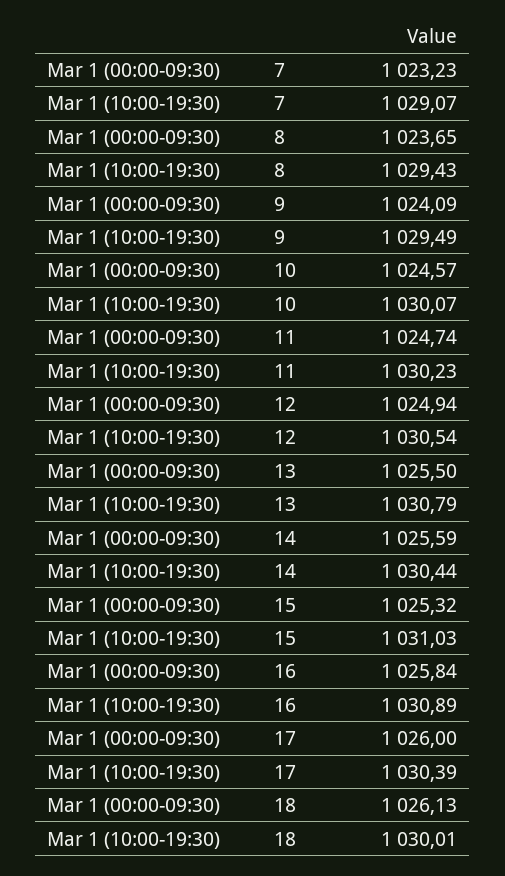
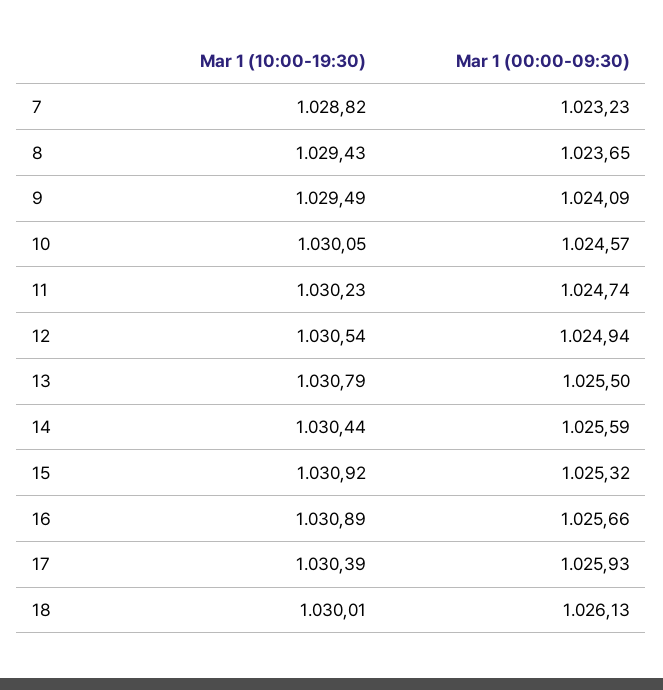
  {
    "Mar 1 (00:00-09:30)": {
      "7": 1023.23,
      "8": 1023.65,
      "9": 1024.09,
      "10": 1024.57,
      "11": 1024.74,
      "12": 1024.94,
      "13": 1025.5,
      "14": 1025.59,
      "15": 1025.32,
-     "16": 1025.84,
+     "16": 1025.66,
-     "17": 1026,
+     "17": 1025.93,
      "18": 1026.13
    },
    "Mar 1 (10:00-19:30)": {
-     "7": 1029.07,
+     "7": 1028.82,
      "8": 1029.43,
      "9": 1029.49,
-     "10": 1030.07,
+     "10": 1030.05,
      "11": 1030.23,
      "12": 1030.54,
      "13": 1030.79,
      "14": 1030.44,
-     "15": 1031.03,
+     "15": 1030.92,
      "16": 1030.89,
      "17": 1030.39,
      "18": 1030.01
    }
  }

